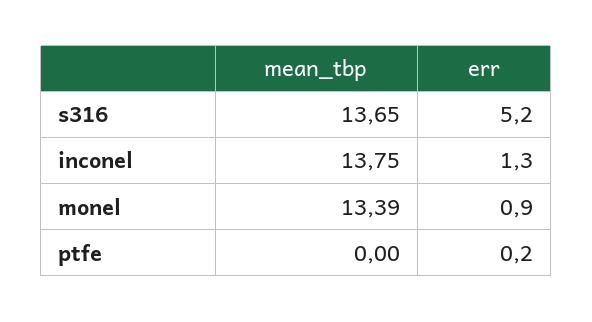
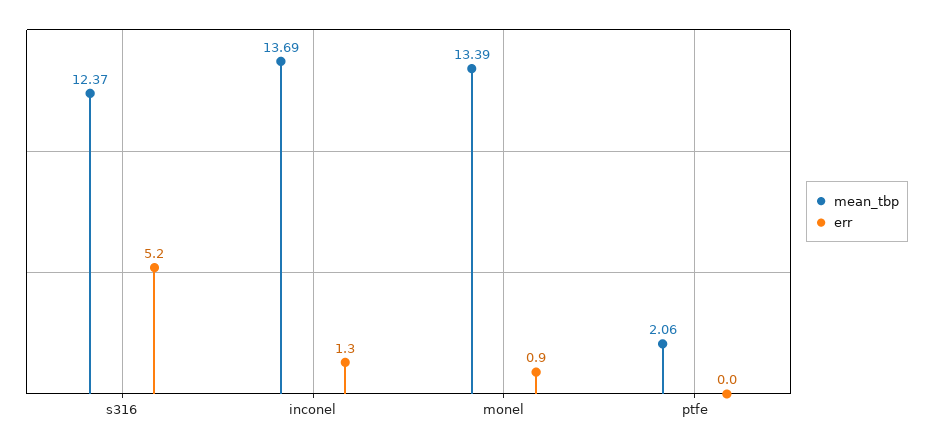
  {
    "mean_tbp": {
-     "s316": 13.65,
+     "s316": 12.37,
-     "inconel": 13.75,
+     "inconel": 13.69,
      "monel": 13.39,
-     "ptfe": 0
+     "ptfe": 2.06
    },
    "err": {
      "s316": 5.2,
      "inconel": 1.3,
      "monel": 0.9,
-     "ptfe": 0.2
+     "ptfe": 0
    }
  }

